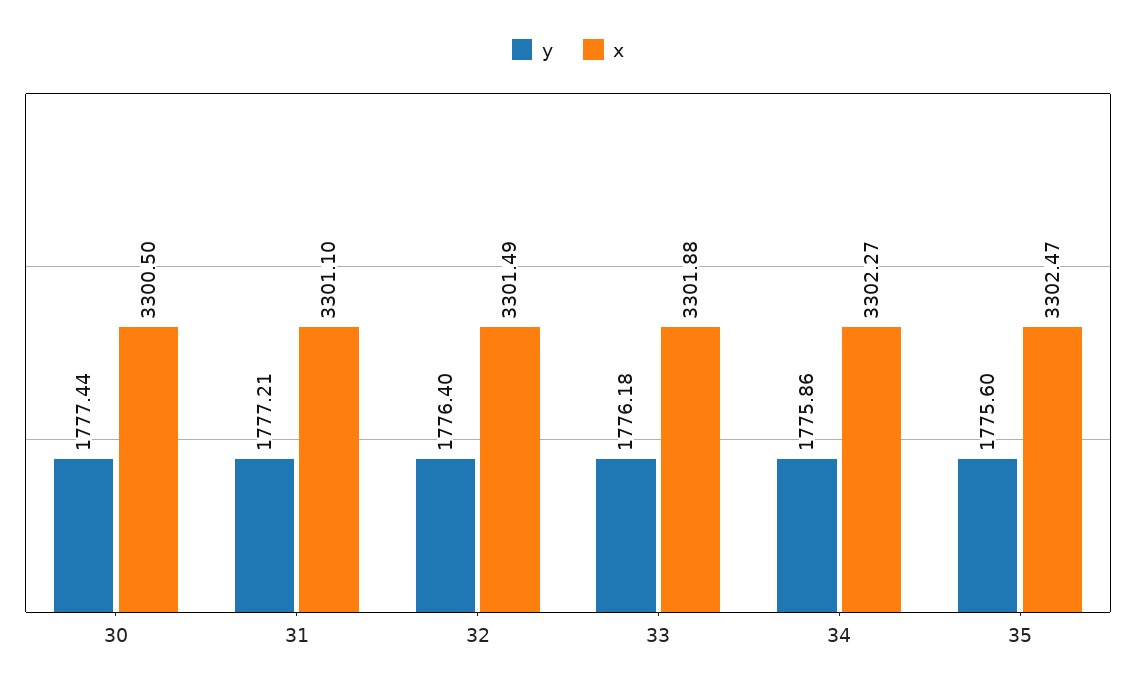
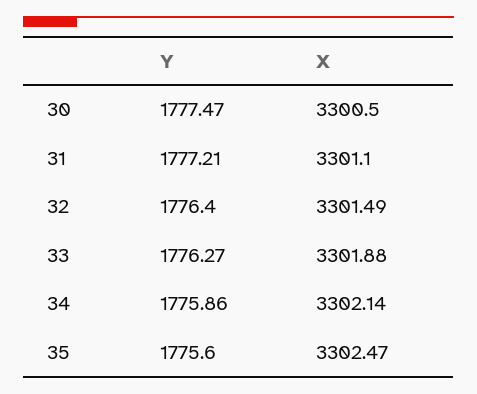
  {
    "y": {
-     "30": 1777.44,
+     "30": 1777.47,
      "31": 1777.21,
      "32": 1776.4,
-     "33": 1776.18,
+     "33": 1776.27,
      "34": 1775.86,
      "35": 1775.6
    },
    "x": {
      "30": 3300.5,
      "31": 3301.1,
      "32": 3301.49,
      "33": 3301.88,
-     "34": 3302.27,
+     "34": 3302.14,
      "35": 3302.47
    }
  }

